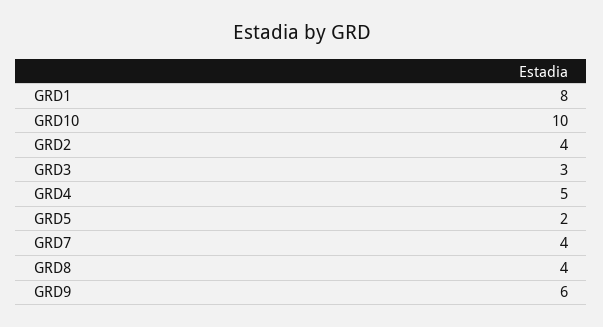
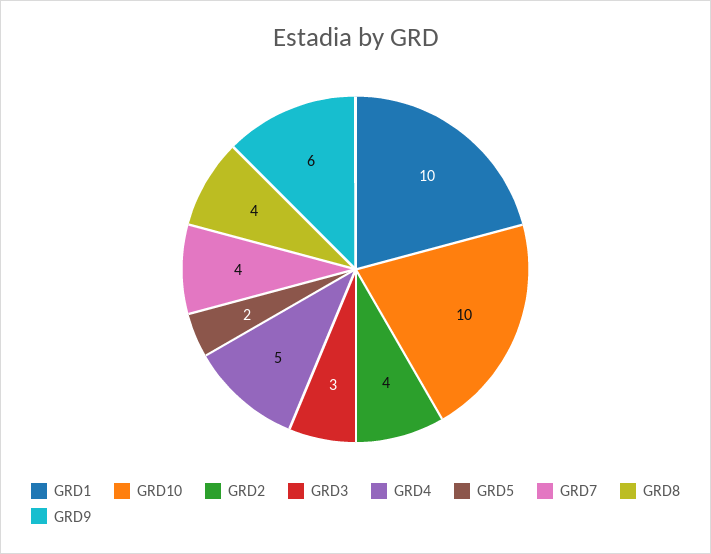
  {
-   "GRD1": 8,
+   "GRD1": 10,
    "GRD10": 10,
    "GRD2": 4,
    "GRD3": 3,
    "GRD4": 5,
    "GRD5": 2,
    "GRD7": 4,
    "GRD8": 4,
    "GRD9": 6
  }

